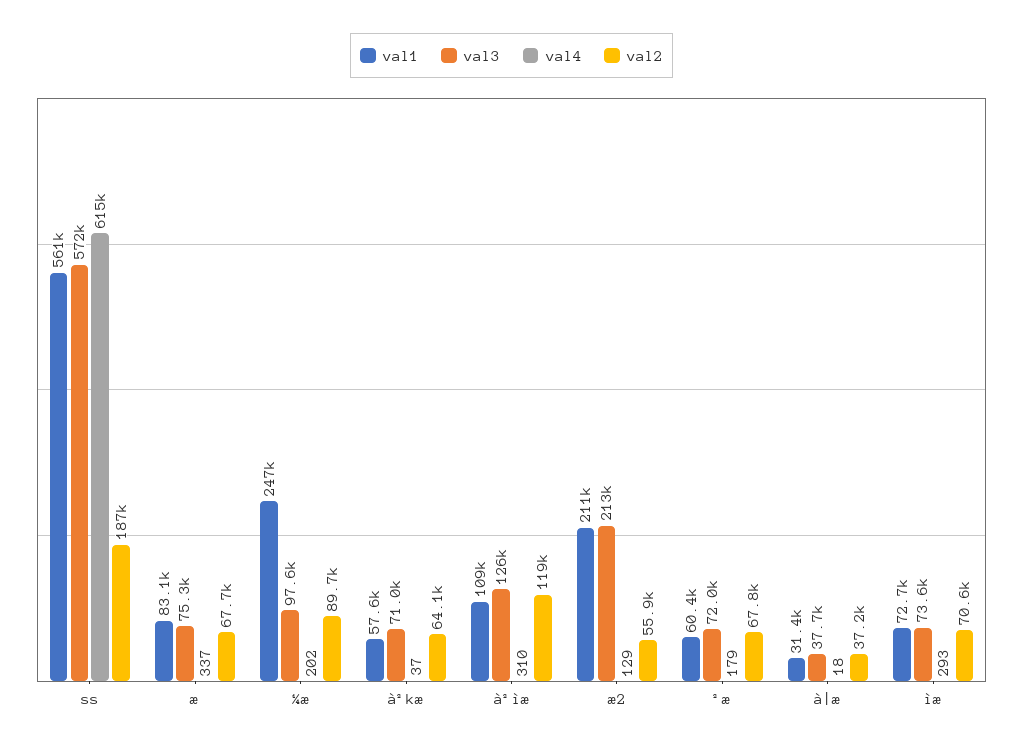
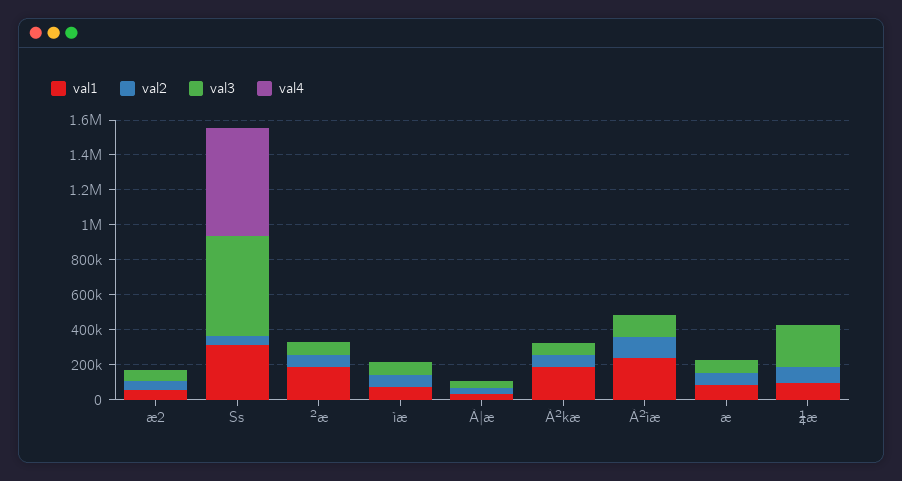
  {
    "val1": {
-     "ss": 561000,
+     "ss": 300000,
      "æ": 83100,
-     "¼æ": 247000,
+     "¼æ": 100000,
-     "à²kæ": 57600,
+     "à²kæ": 200000,
-     "à²ìæ": 109000,
+     "à²ìæ": 250000,
-     "æ2": 211000,
+     "æ2": 50000,
-     "²æ": 60400,
+     "²æ": 200000,
      "à|æ": 31400,
      "ìæ": 72700
    },
    "val3": {
      "ss": 572000,
      "æ": 75300,
-     "¼æ": 97600,
+     "¼æ": 250000,
      "à²kæ": 71000,
      "à²ìæ": 126000,
-     "æ2": 213000,
+     "æ2": 50000,
      "²æ": 72000,
      "à|æ": 37700,
      "ìæ": 73600
    },
    "val4": {
      "ss": 615000,
      "æ": 337,
      "¼æ": 202,
      "à²kæ": 37,
      "à²ìæ": 310,
      "æ2": 129,
      "²æ": 179,
      "à|æ": 18,
      "ìæ": 293
    },
    "val2": {
-     "ss": 187000,
+     "ss": 50000,
      "æ": 67700,
      "¼æ": 89700,
      "à²kæ": 64100,
      "à²ìæ": 119000,
      "æ2": 55900,
      "²æ": 67800,
      "à|æ": 37200,
      "ìæ": 70600
    }
  }

